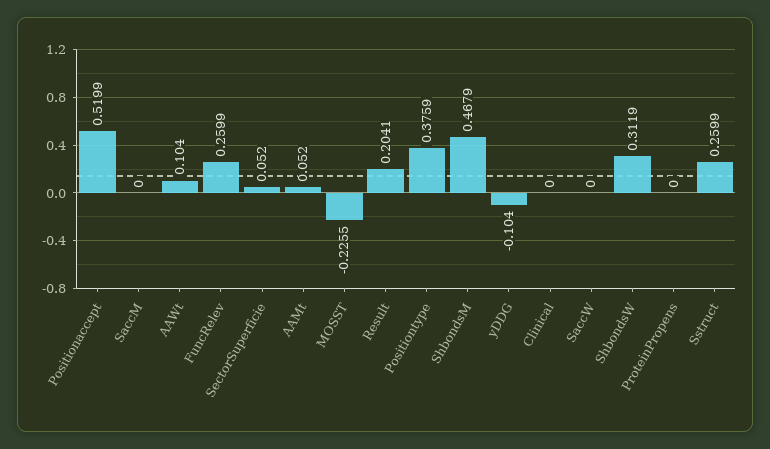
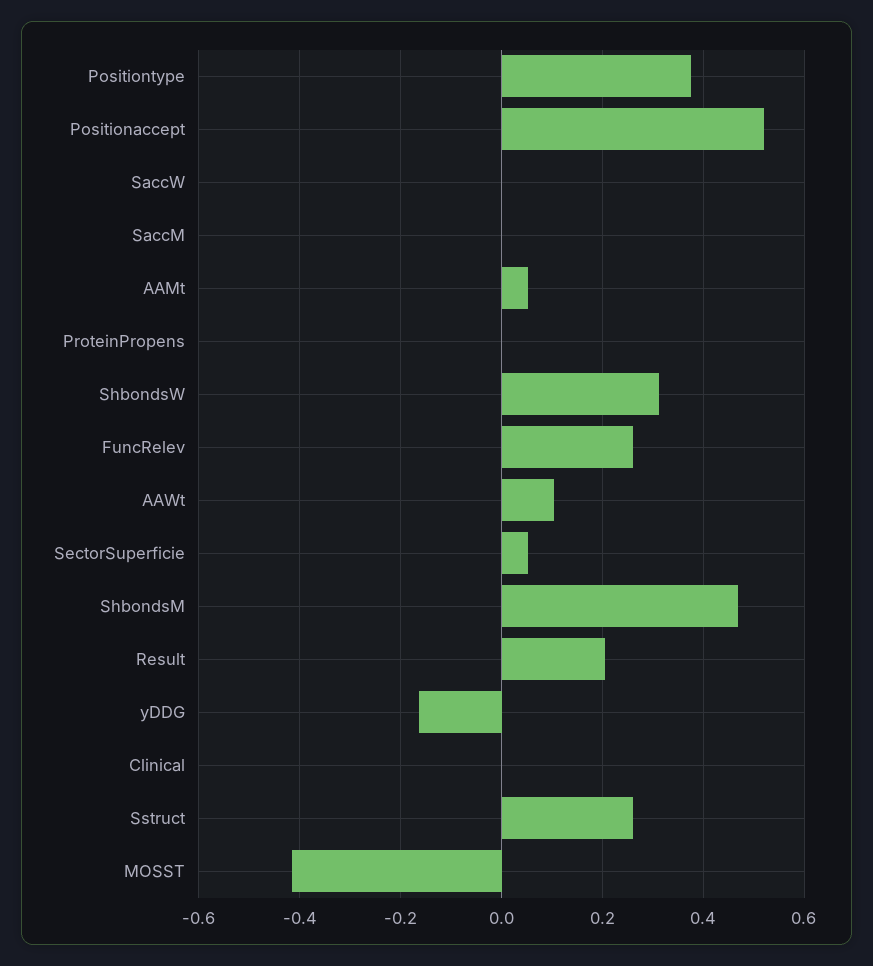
  {
    "Positionaccept": 0.5199,
    "SaccM": 0,
    "AAWt": 0.104,
    "FuncRelev": 0.2599,
    "SectorSuperficie": 0.052,
    "AAMt": 0.052,
-   "MOSST": -0.2255,
+   "MOSST": -0.42,
    "Result": 0.2041,
    "Positiontype": 0.3759,
    "ShbondsM": 0.4679,
-   "yDDG": -0.104,
+   "yDDG": -0.16,
    "Clinical": 0,
    "SaccW": 0,
    "ShbondsW": 0.3119,
    "ProteinPropens": 0,
    "Sstruct": 0.2599
  }

